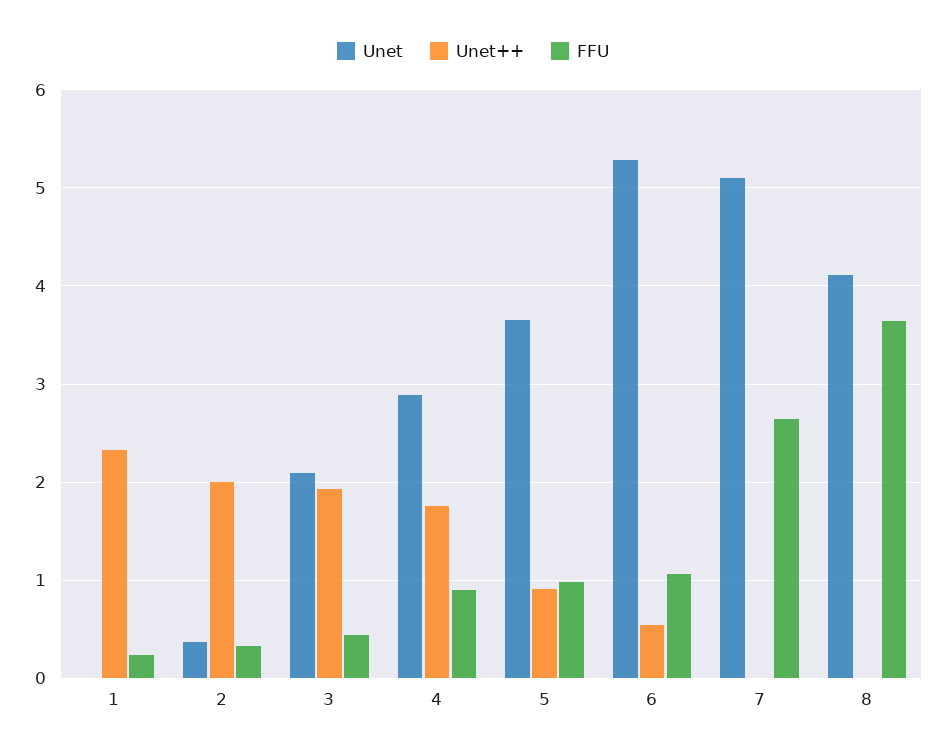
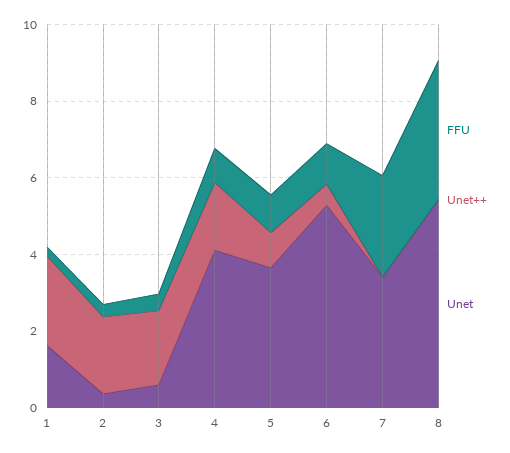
  {
    "Unet": {
-     "1": 0,
+     "1": 1.5,
      "2": 0.4,
-     "3": 2.1,
+     "3": 0.5,
-     "4": 2.9,
+     "4": 4,
      "5": 3.7,
      "6": 5.3,
-     "7": 5.1,
+     "7": 3.5,
-     "8": 4.1
+     "8": 5.5
    },
    "Unet++": {
      "1": 2.3,
      "2": 2,
      "3": 1.9,
      "4": 1.8,
      "5": 0.9,
      "6": 0.5,
      "7": 0,
      "8": 0
    },
    "FFU": {
      "1": 0.2,
      "2": 0.3,
      "3": 0.4,
      "4": 0.9,
      "5": 1,
      "6": 1.1,
      "7": 2.6,
      "8": 3.6
    }
  }

